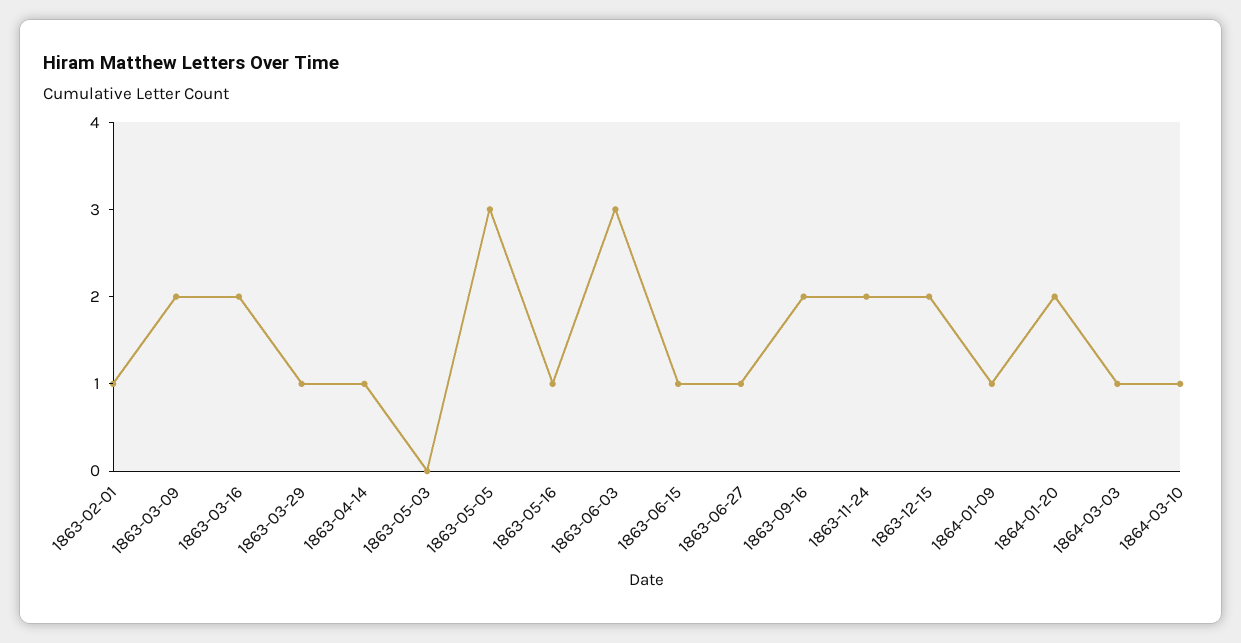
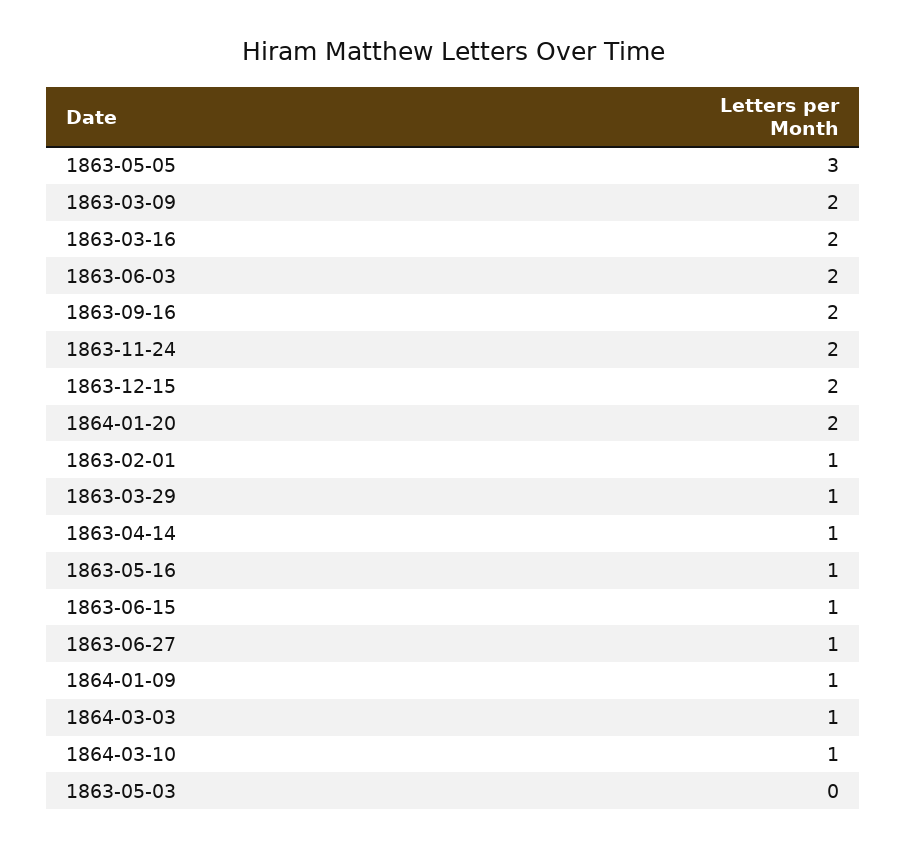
  {
    "1863-02-01": 1,
    "1863-03-09": 2,
    "1863-03-16": 2,
    "1863-03-29": 1,
    "1863-04-14": 1,
    "1863-05-03": 0,
    "1863-05-05": 3,
    "1863-05-16": 1,
-   "1863-06-03": 3,
+   "1863-06-03": 2,
    "1863-06-15": 1,
    "1863-06-27": 1,
    "1863-09-16": 2,
    "1863-11-24": 2,
    "1863-12-15": 2,
    "1864-01-09": 1,
    "1864-01-20": 2,
    "1864-03-03": 1,
    "1864-03-10": 1
  }

